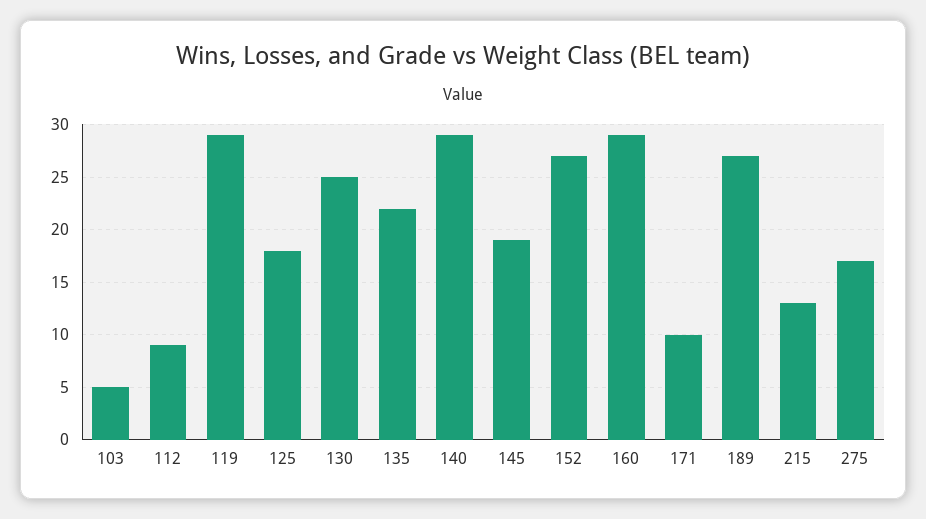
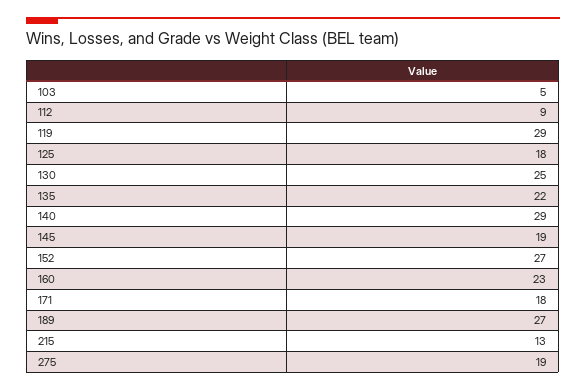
  {
    "103": 5,
    "112": 9,
    "119": 29,
    "125": 18,
    "130": 25,
    "135": 22,
    "140": 29,
    "145": 19,
    "152": 27,
-   "160": 29,
+   "160": 23,
-   "171": 10,
+   "171": 18,
    "189": 27,
    "215": 13,
-   "275": 17
+   "275": 19
  }

